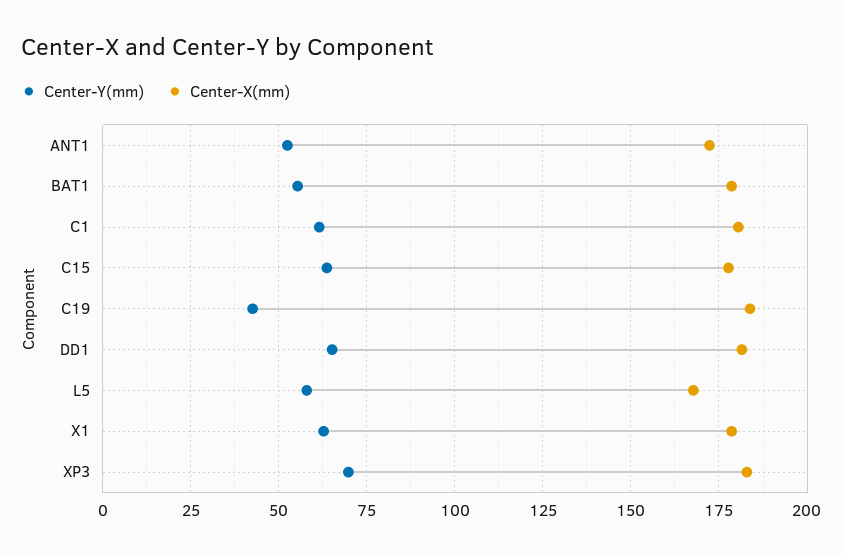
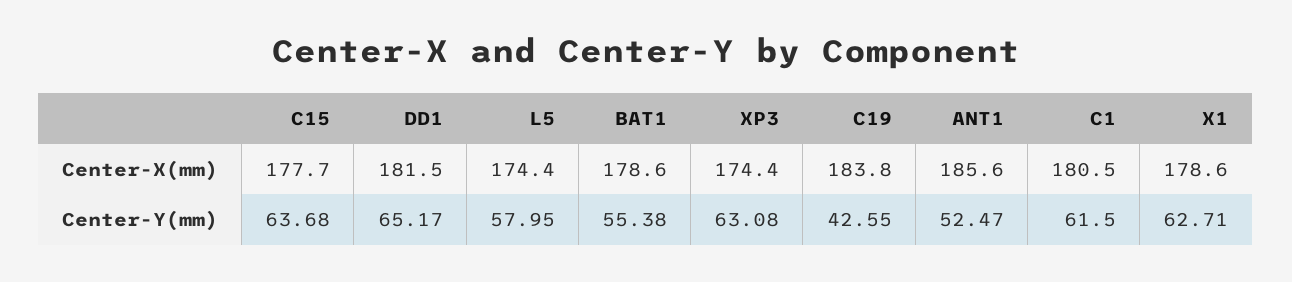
  {
    "Center-Y(mm)": {
      "ANT1": 52.47,
      "BAT1": 55.38,
      "C1": 61.5,
      "C15": 63.68,
      "C19": 42.55,
      "DD1": 65.17,
      "L5": 57.95,
      "X1": 62.71,
-     "XP3": 70
+     "XP3": 63.08
    },
    "Center-X(mm)": {
-     "ANT1": 172.5,
+     "ANT1": 185.6,
      "BAT1": 178.6,
      "C1": 180.5,
      "C15": 177.7,
      "C19": 183.8,
      "DD1": 181.5,
-     "L5": 167.5,
+     "L5": 174.4,
      "X1": 178.6,
-     "XP3": 182.5
+     "XP3": 174.4
    }
  }

